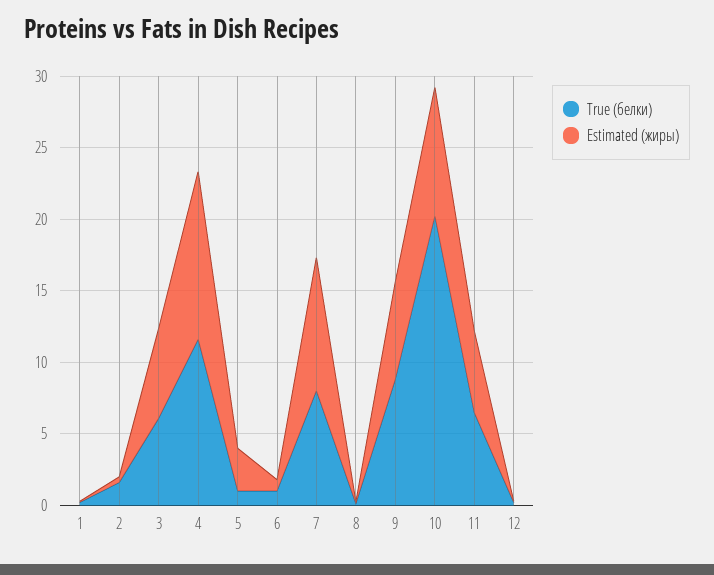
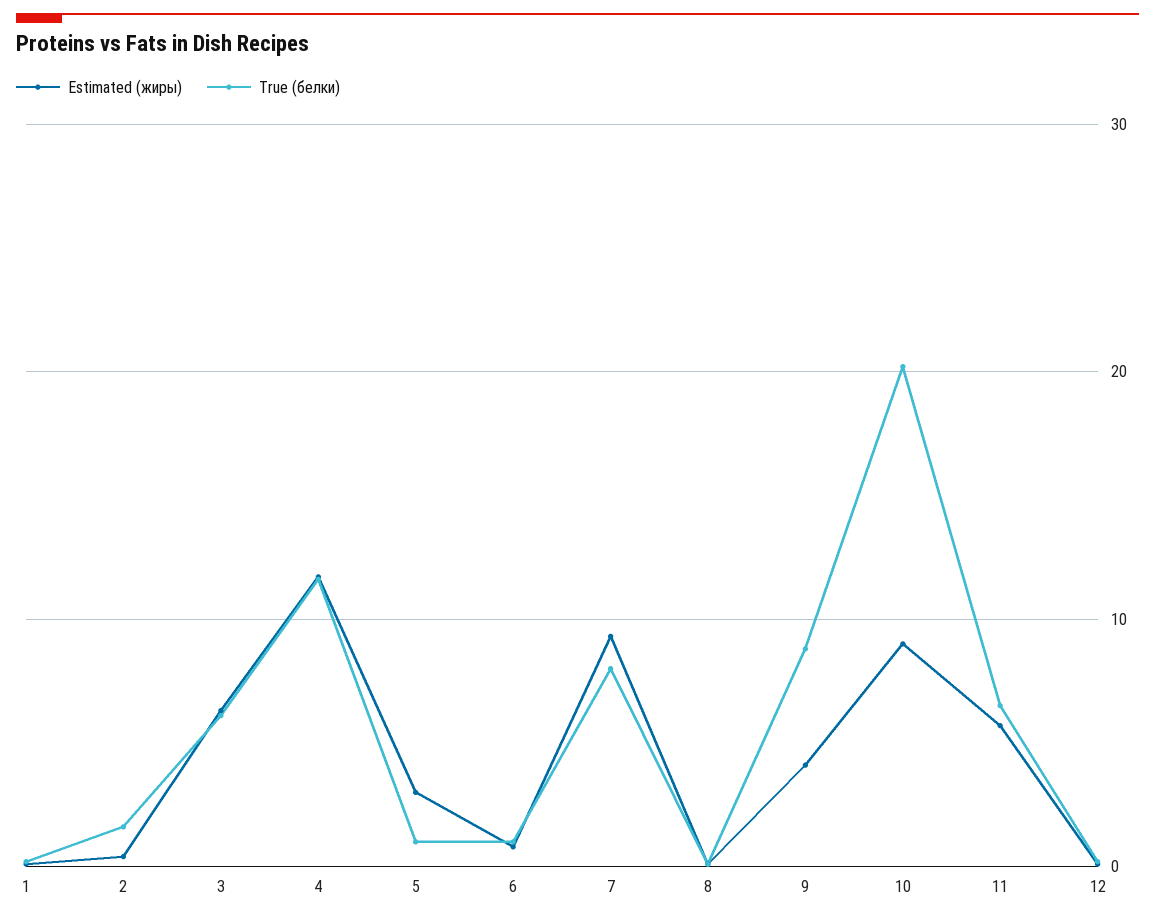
  {
    "True (белки)": {
      "1": 0,
      "2": 2,
      "3": 6,
      "4": 12,
      "5": 1,
      "6": 1,
      "7": 8,
      "8": 0,
      "9": 9,
      "10": 20,
      "11": 7,
      "12": 0
    },
    "Estimated (жиры)": {
      "1": 0,
      "2": 0,
      "3": 6,
      "4": 12,
      "5": 3,
      "6": 1,
      "7": 9,
      "8": 0,
-     "9": 7,
+     "9": 4,
      "10": 9,
      "11": 6,
      "12": 0
    }
  }

